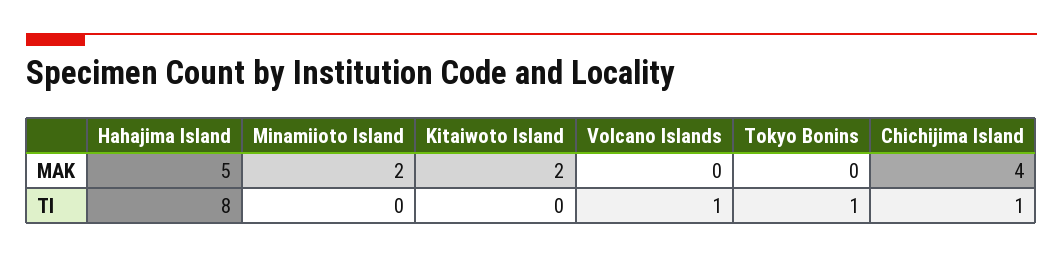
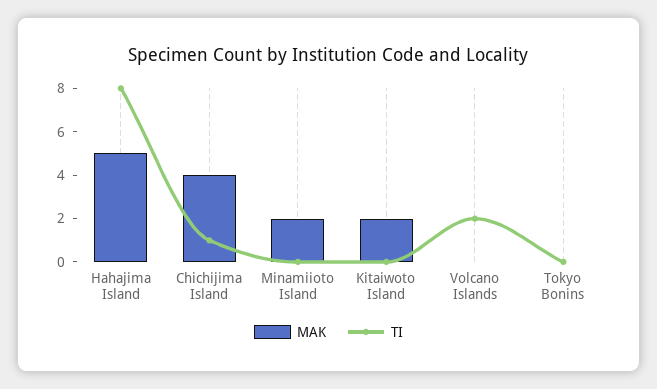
  {
    "MAK": {
      "Hahajima Island": 5,
      "Minamiioto Island": 2,
      "Kitaiwoto Island": 2,
      "Volcano Islands": 0,
      "Tokyo Bonins": 0,
      "Chichijima Island": 4
    },
    "TI": {
      "Hahajima Island": 8,
      "Minamiioto Island": 0,
      "Kitaiwoto Island": 0,
-     "Volcano Islands": 1,
+     "Volcano Islands": 2,
-     "Tokyo Bonins": 1,
+     "Tokyo Bonins": 0,
      "Chichijima Island": 1
    }
  }

